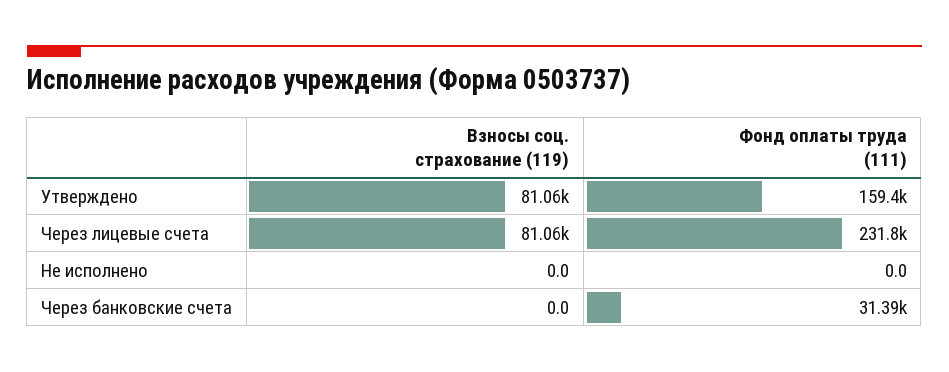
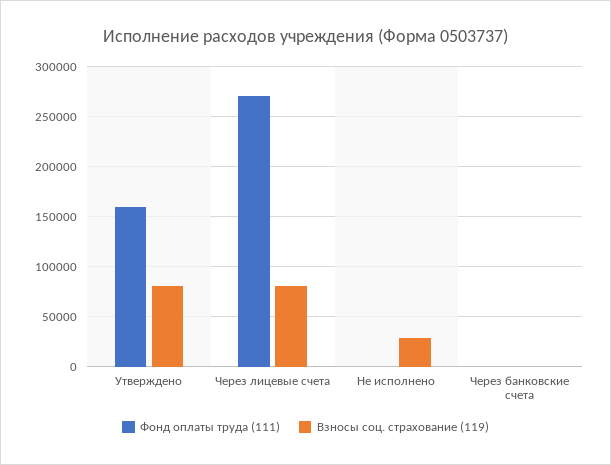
  {
    "Взносы соц. страхование (119)": {
      "Утверждено": 81060,
      "Через лицевые счета": 81060,
-     "Не исполнено": 0,
+     "Не исполнено": 30000,
      "Через банковские счета": 0
    },
    "Фонд оплаты труда (111)": {
      "Утверждено": 159400,
-     "Через лицевые счета": 231800,
+     "Через лицевые счета": 270000,
      "Не исполнено": 0,
-     "Через банковские счета": 31390
+     "Через банковские счета": 0
    }
  }

